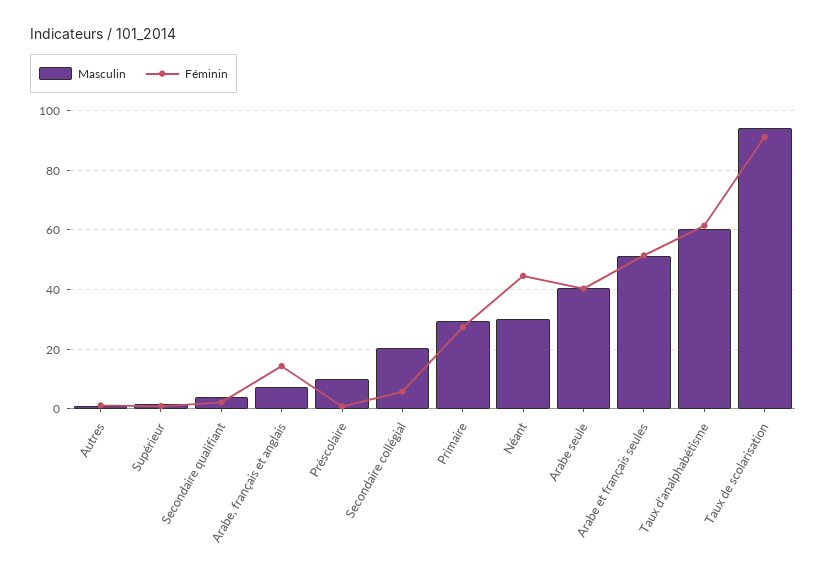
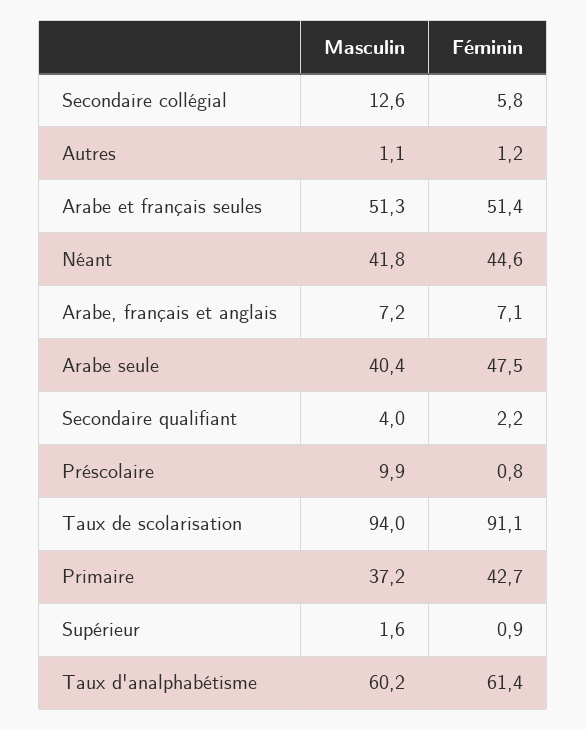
  {
    "Masculin": {
      "Autres": 1.1,
      "Supérieur": 1.6,
      "Secondaire qualifiant": 4,
      "Arabe, français et anglais": 7.2,
      "Préscolaire": 9.9,
-     "Secondaire collégial": 20,
+     "Secondaire collégial": 12.6,
-     "Primaire": 30,
+     "Primaire": 37.2,
-     "Néant": 30,
+     "Néant": 41.8,
      "Arabe seule": 40.4,
      "Arabe et français seules": 51.3,
      "Taux d'analphabétisme": 60.2,
      "Taux de scolarisation": 94
    },
    "Féminin": {
      "Autres": 1.2,
      "Supérieur": 0.9,
      "Secondaire qualifiant": 2.2,
-     "Arabe, français et anglais": 15,
+     "Arabe, français et anglais": 7.1,
      "Préscolaire": 0.8,
      "Secondaire collégial": 5.8,
-     "Primaire": 27.5,
+     "Primaire": 42.7,
      "Néant": 44.6,
-     "Arabe seule": 40,
+     "Arabe seule": 47.5,
      "Arabe et français seules": 51.4,
      "Taux d'analphabétisme": 61.4,
      "Taux de scolarisation": 91.1
    }
  }

